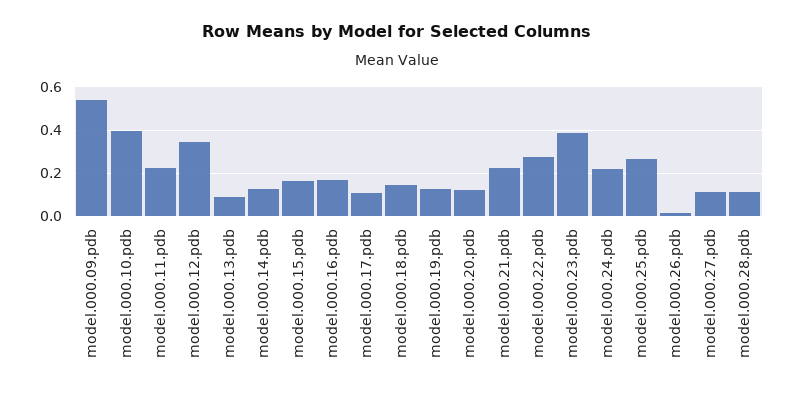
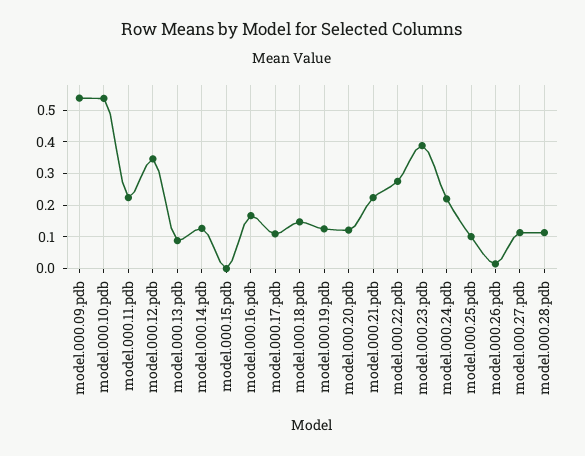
  {
    "model.000.09.pdb": 0.54,
-   "model.000.10.pdb": 0.4,
+   "model.000.10.pdb": 0.54,
    "model.000.11.pdb": 0.22,
    "model.000.12.pdb": 0.34,
    "model.000.13.pdb": 0.08,
    "model.000.14.pdb": 0.12,
-   "model.000.15.pdb": 0.15,
+   "model.000.15.pdb": 0,
    "model.000.16.pdb": 0.16,
    "model.000.17.pdb": 0.1,
    "model.000.18.pdb": 0.14,
    "model.000.19.pdb": 0.12,
    "model.000.20.pdb": 0.12,
    "model.000.21.pdb": 0.22,
    "model.000.22.pdb": 0.28,
    "model.000.23.pdb": 0.38,
    "model.000.24.pdb": 0.22,
-   "model.000.25.pdb": 0.25,
+   "model.000.25.pdb": 0.1,
    "model.000.26.pdb": 0.02,
    "model.000.27.pdb": 0.12,
    "model.000.28.pdb": 0.12
  }

